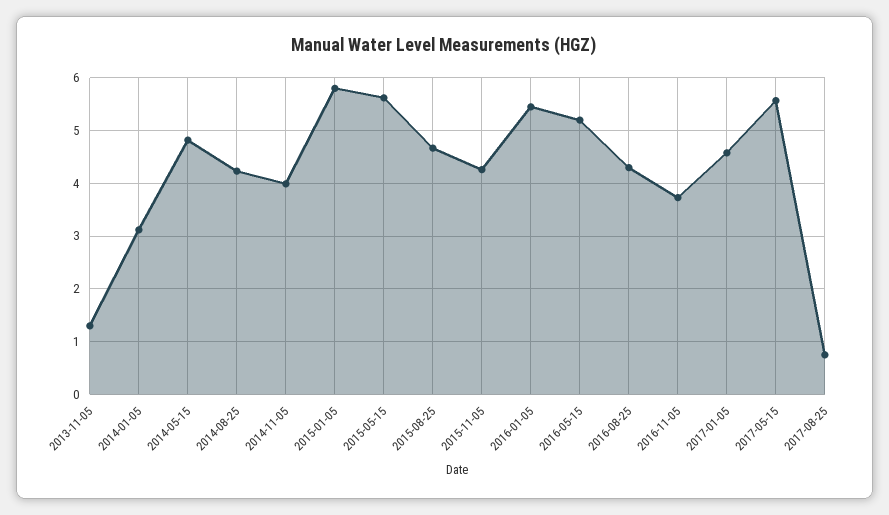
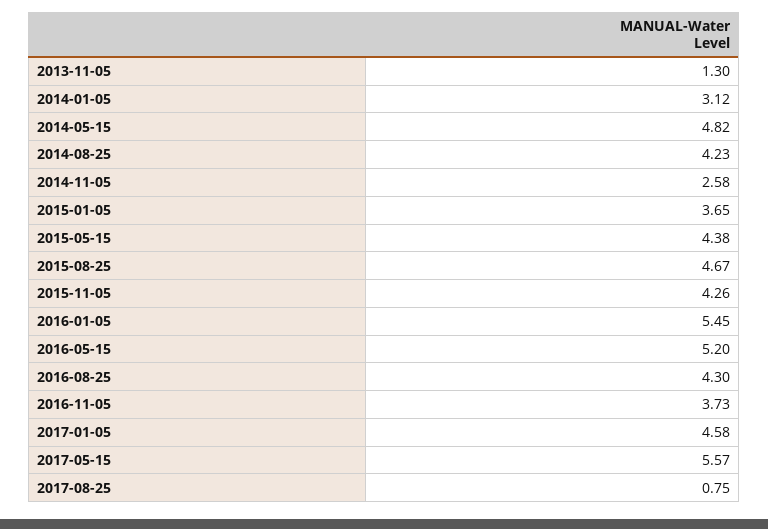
  {
    "2013-11-05": 1.3,
    "2014-01-05": 3.12,
    "2014-05-15": 4.82,
    "2014-08-25": 4.23,
-   "2014-11-05": 4,
+   "2014-11-05": 2.58,
-   "2015-01-05": 5.8,
+   "2015-01-05": 3.65,
-   "2015-05-15": 5.6,
+   "2015-05-15": 4.38,
    "2015-08-25": 4.67,
    "2015-11-05": 4.26,
    "2016-01-05": 5.45,
    "2016-05-15": 5.2,
    "2016-08-25": 4.3,
    "2016-11-05": 3.73,
    "2017-01-05": 4.58,
    "2017-05-15": 5.57,
    "2017-08-25": 0.75
  }

